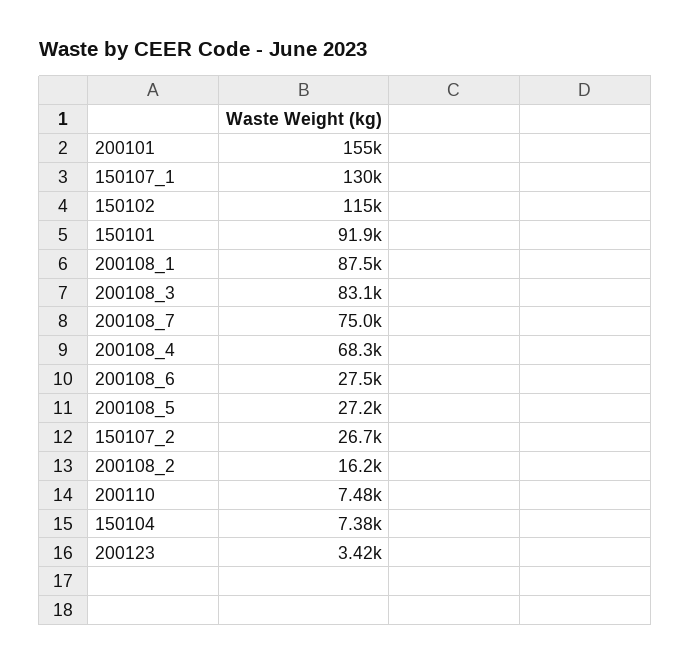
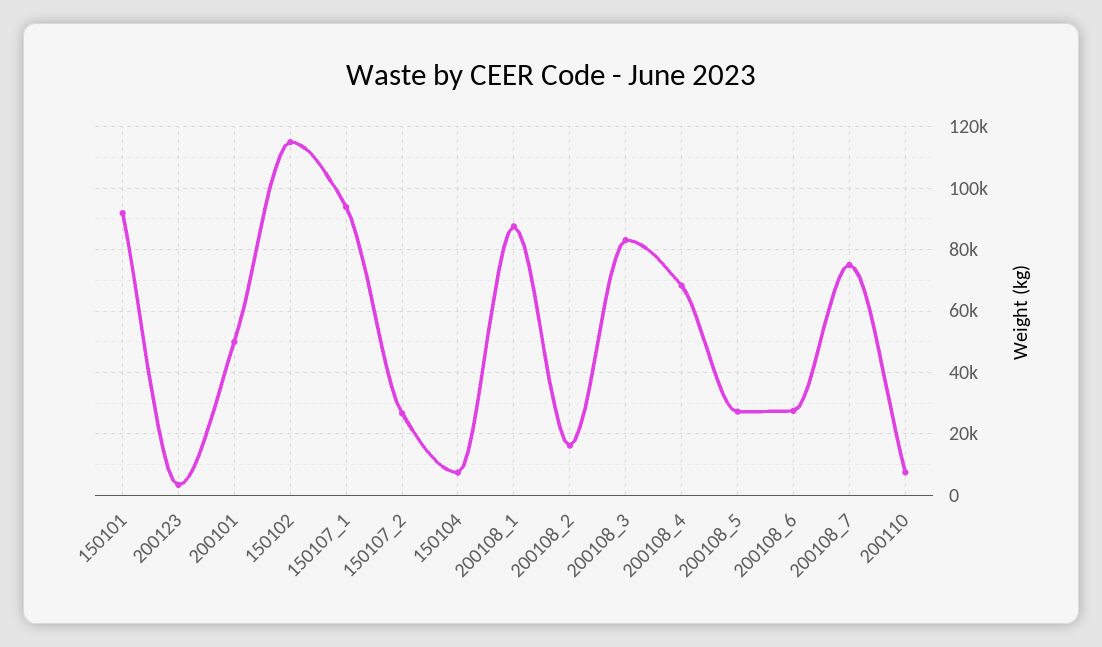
  {
-   "200101": 155000,
+   "200101": 50000,
-   "150107_1": 130000,
+   "150107_1": 94000,
    "150102": 115000,
    "150101": 91900,
    "200108_1": 87500,
    "200108_3": 83100,
    "200108_7": 75000,
    "200108_4": 68300,
    "200108_6": 27500,
    "200108_5": 27200,
    "150107_2": 26700,
    "200108_2": 16200,
    "200110": 7480,
    "150104": 7380,
    "200123": 3420
  }

